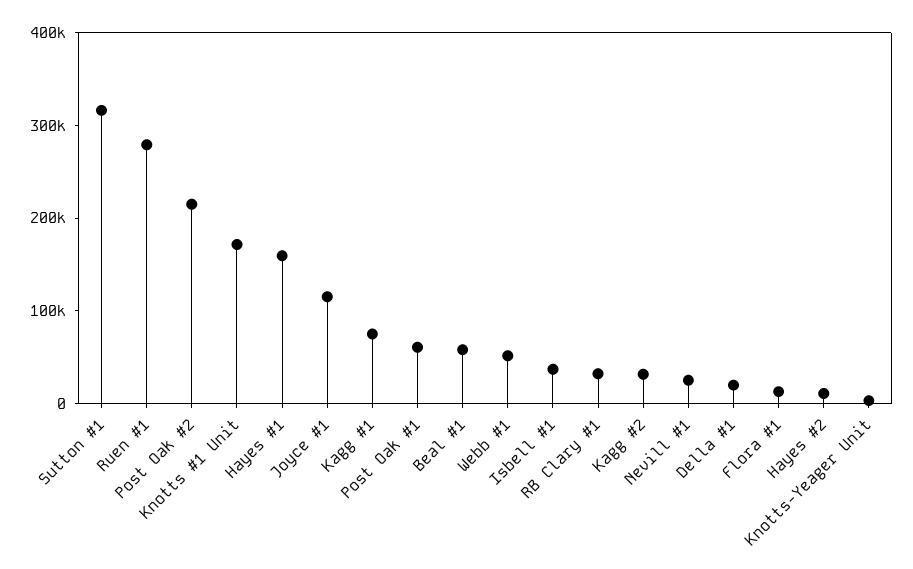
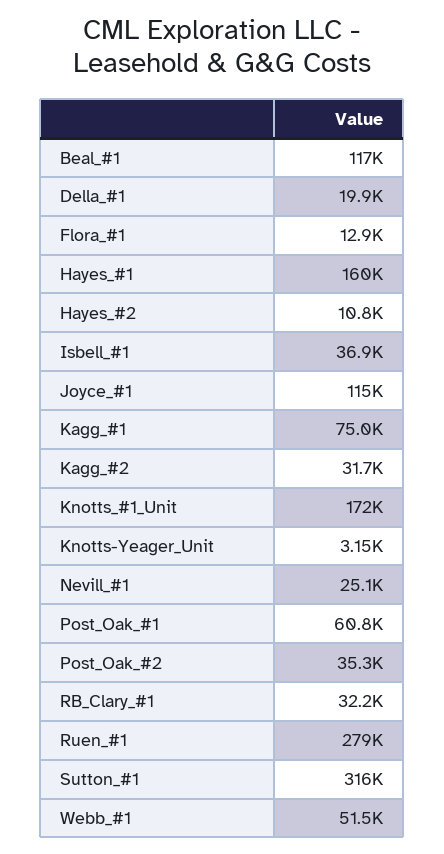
  {
    "Sutton #1": 316000,
    "Ruen #1": 279000,
-   "Post Oak #2": 220000,
+   "Post Oak #2": 35300,
    "Knotts #1 Unit": 172000,
    "Hayes #1": 160000,
    "Joyce #1": 115000,
    "Kagg #1": 75000,
    "Post Oak #1": 60800,
-   "Beal #1": 60000,
+   "Beal #1": 117000,
    "Webb #1": 51500,
    "Isbell #1": 36900,
    "RB Clary #1": 32200,
    "Kagg #2": 31700,
    "Nevill #1": 25100,
    "Della #1": 19900,
    "Flora #1": 12900,
    "Hayes #2": 10800,
    "Knotts-Yeager Unit": 3150
  }

